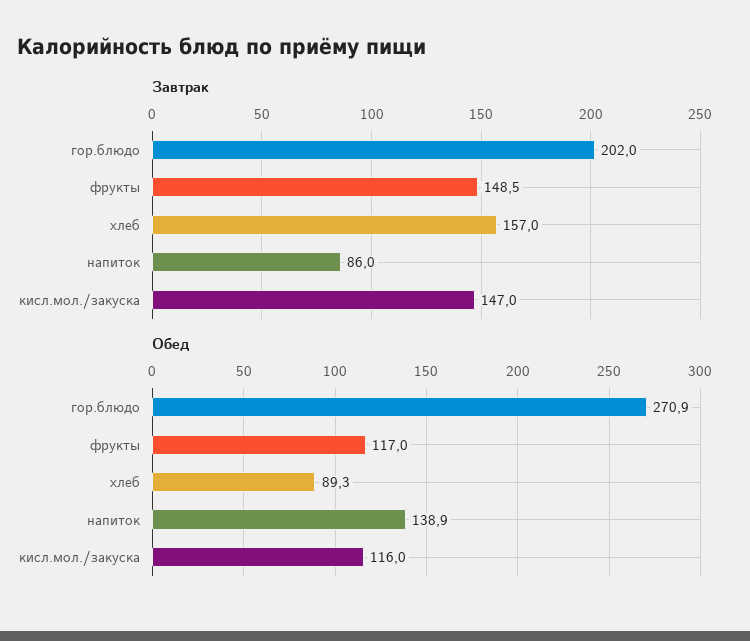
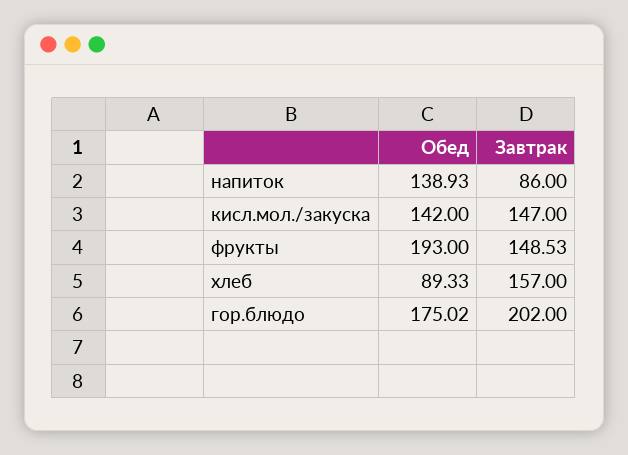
  {
    "Завтрак": {
      "гор.блюдо": 202,
      "фрукты": 148.53,
      "хлеб": 157,
      "напиток": 86,
      "кисл.мол./закуска": 147
    },
    "Обед": {
-     "гор.блюдо": 270.9,
+     "гор.блюдо": 175.02,
-     "фрукты": 117,
+     "фрукты": 193,
      "хлеб": 89.33,
      "напиток": 138.93,
-     "кисл.мол./закуска": 116
+     "кисл.мол./закуска": 142
    }
  }

